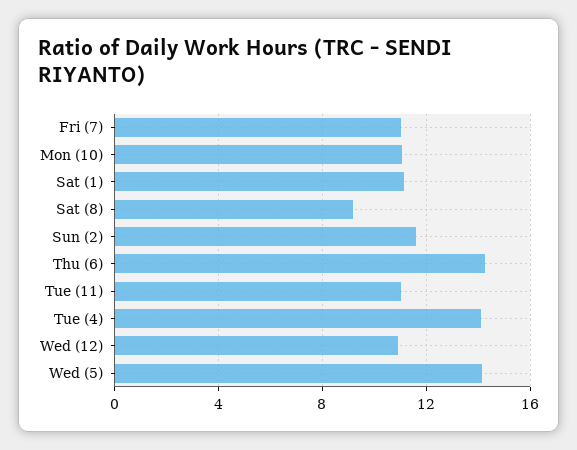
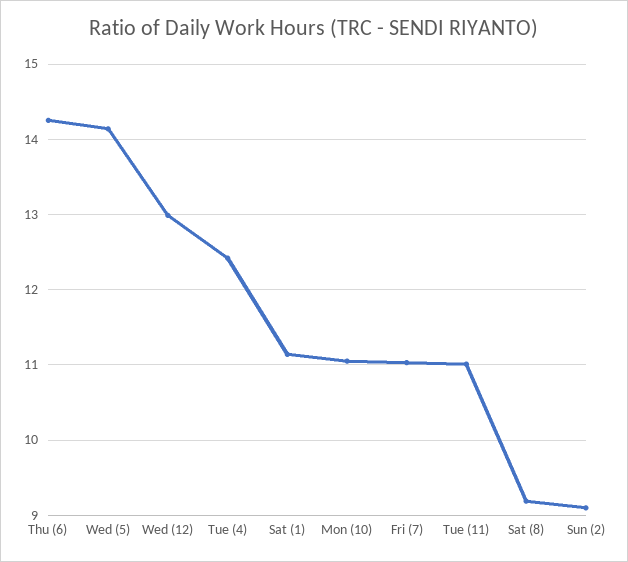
  {
    "Fri (7)": 11,
    "Mon (10)": 11.1,
    "Sat (1)": 11.1,
    "Sat (8)": 9.2,
-   "Sun (2)": 11.5,
+   "Sun (2)": 9.1,
    "Thu (6)": 14.3,
    "Tue (11)": 11,
-   "Tue (4)": 14,
+   "Tue (4)": 12.4,
-   "Wed (12)": 11,
+   "Wed (12)": 13,
    "Wed (5)": 14.1
  }

